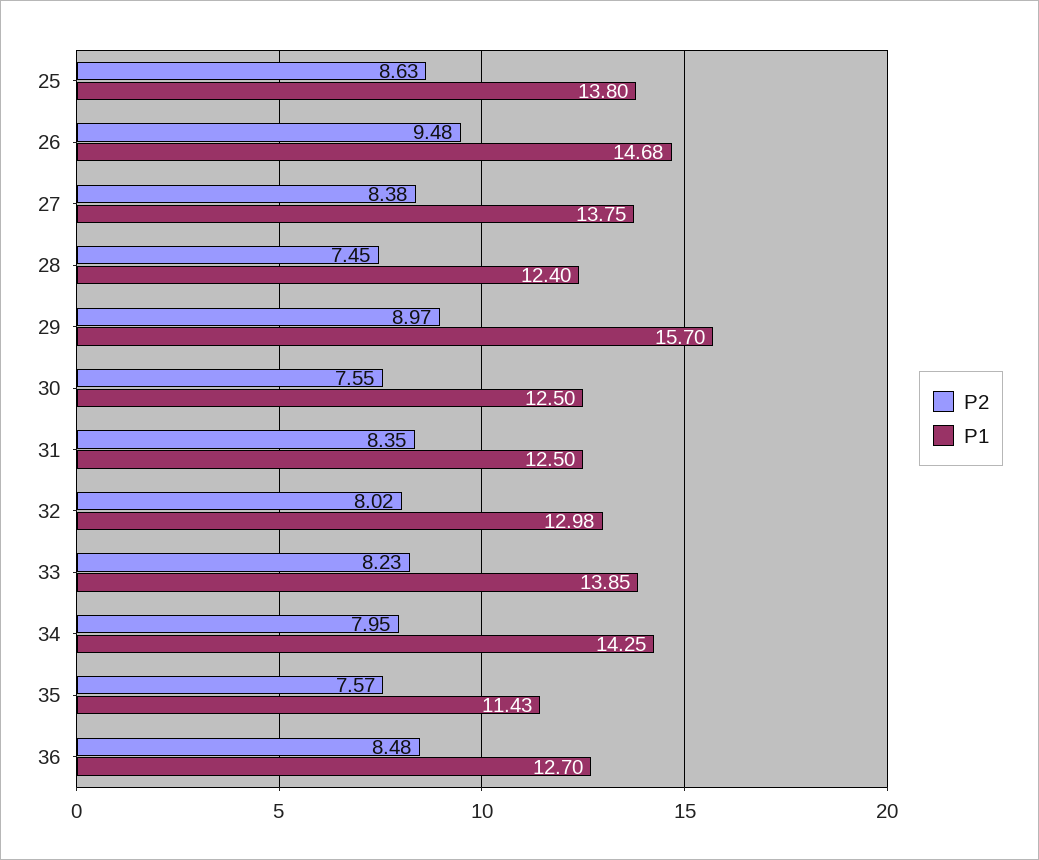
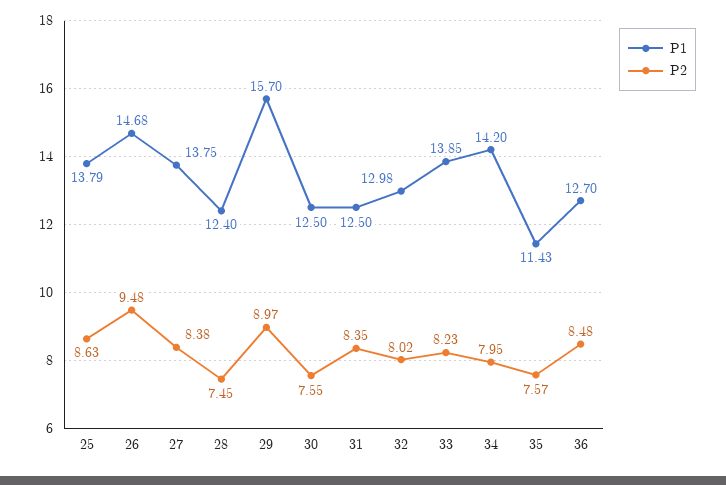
  {
    "P2": {
      "25": 8.63,
      "26": 9.48,
      "27": 8.38,
      "28": 7.45,
      "29": 8.97,
      "30": 7.55,
      "31": 8.35,
      "32": 8.02,
      "33": 8.23,
      "34": 7.95,
      "35": 7.57,
      "36": 8.48
    },
    "P1": {
-     "25": 13.8,
+     "25": 13.79,
      "26": 14.68,
      "27": 13.75,
      "28": 12.4,
      "29": 15.7,
      "30": 12.5,
      "31": 12.5,
      "32": 12.98,
      "33": 13.85,
-     "34": 14.25,
+     "34": 14.2,
      "35": 11.43,
      "36": 12.7
    }
  }

